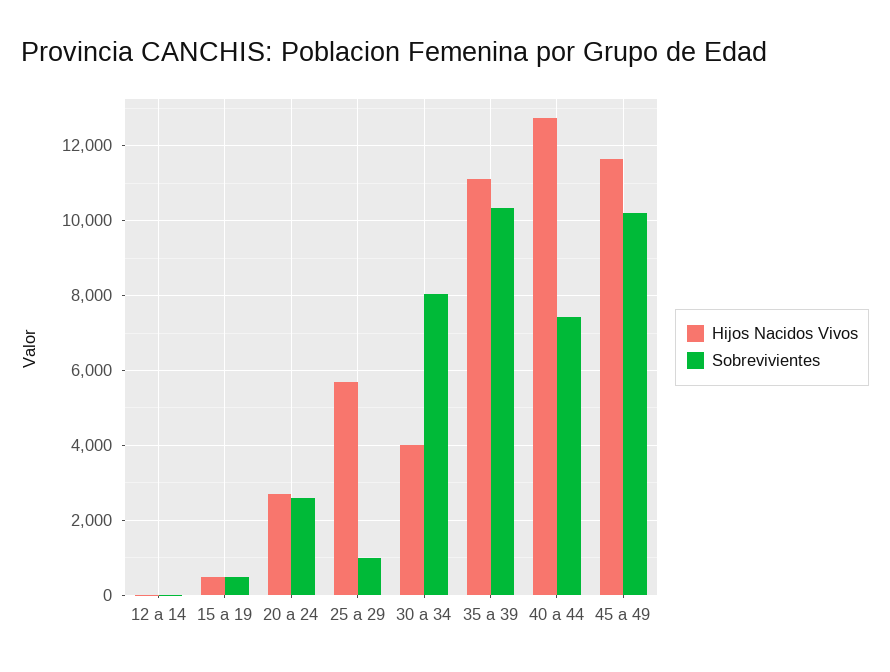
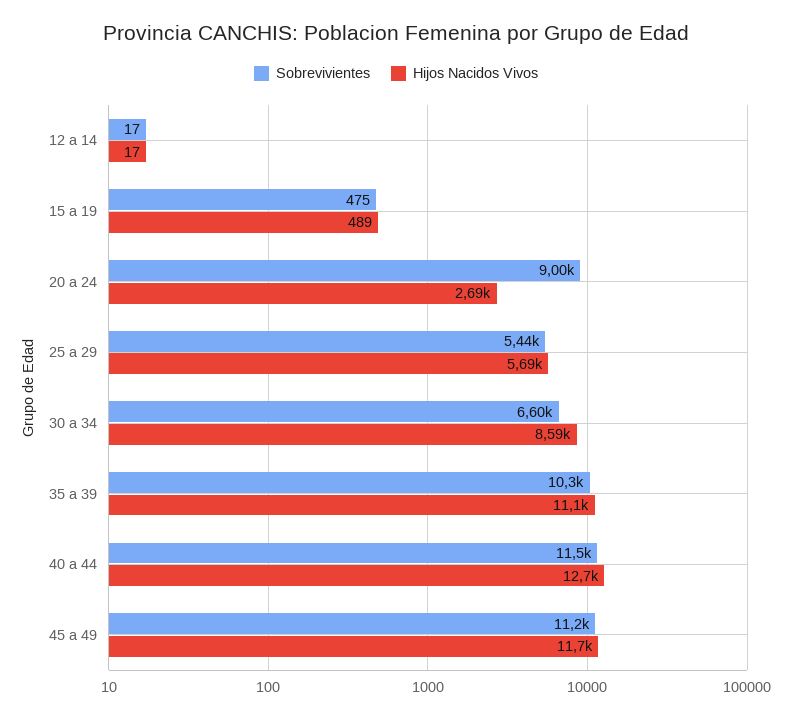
  {
    "Hijos Nacidos Vivos": {
      "12 a 14": 17,
      "15 a 19": 489,
      "20 a 24": 2690,
      "25 a 29": 5690,
-     "30 a 34": 4000,
+     "30 a 34": 8590,
      "35 a 39": 11100,
      "40 a 44": 12700,
      "45 a 49": 11700
    },
    "Sobrevivientes": {
      "12 a 14": 17,
      "15 a 19": 475,
-     "20 a 24": 2600,
+     "20 a 24": 9000,
-     "25 a 29": 1000,
+     "25 a 29": 5440,
-     "30 a 34": 8000,
+     "30 a 34": 6600,
      "35 a 39": 10300,
-     "40 a 44": 7400,
+     "40 a 44": 11500,
-     "45 a 49": 10200
+     "45 a 49": 11200
    }
  }

